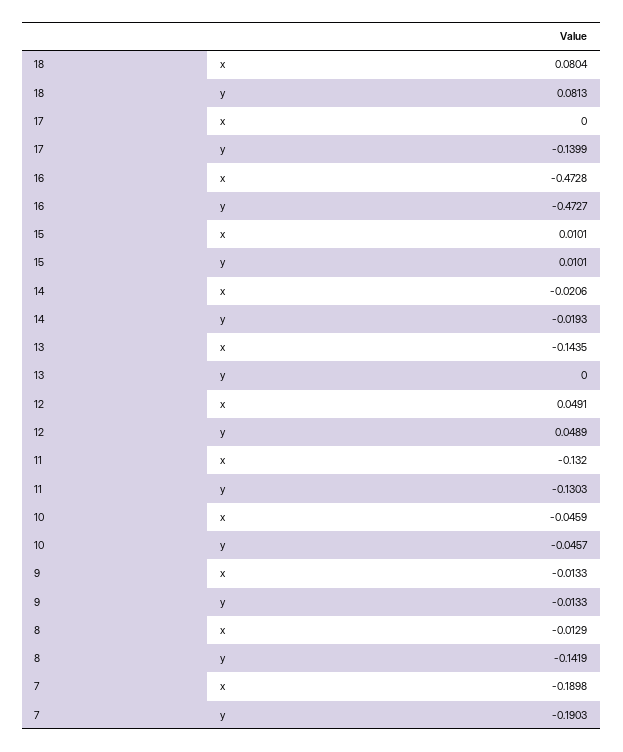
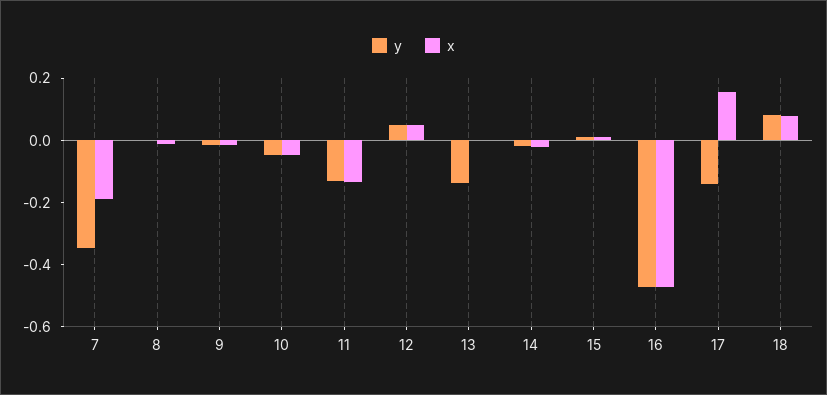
  {
    "x": {
      "18": 0.0804,
-     "17": 0,
+     "17": 0.15,
      "16": -0.4728,
      "15": 0.0101,
      "14": -0.0206,
-     "13": -0.1435,
+     "13": 0,
      "12": 0.0491,
      "11": -0.132,
      "10": -0.0459,
      "9": -0.0133,
      "8": -0.0129,
      "7": -0.1898
    },
    "y": {
      "18": 0.0813,
      "17": -0.1399,
      "16": -0.4727,
      "15": 0.0101,
      "14": -0.0193,
-     "13": 0,
+     "13": -0.15,
      "12": 0.0489,
      "11": -0.1303,
      "10": -0.0457,
      "9": -0.0133,
-     "8": -0.1419,
+     "8": 0,
-     "7": -0.1903
+     "7": -0.35
    }
  }

